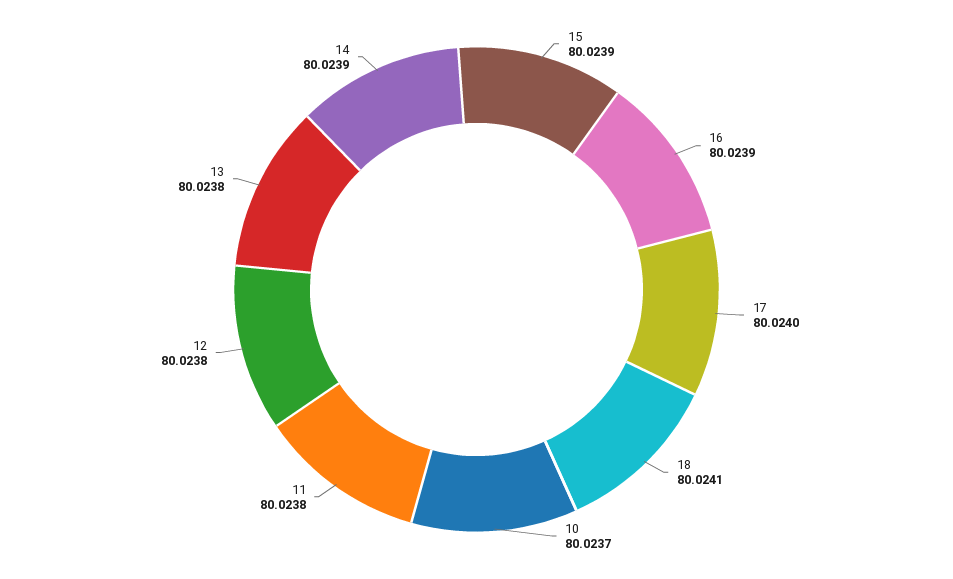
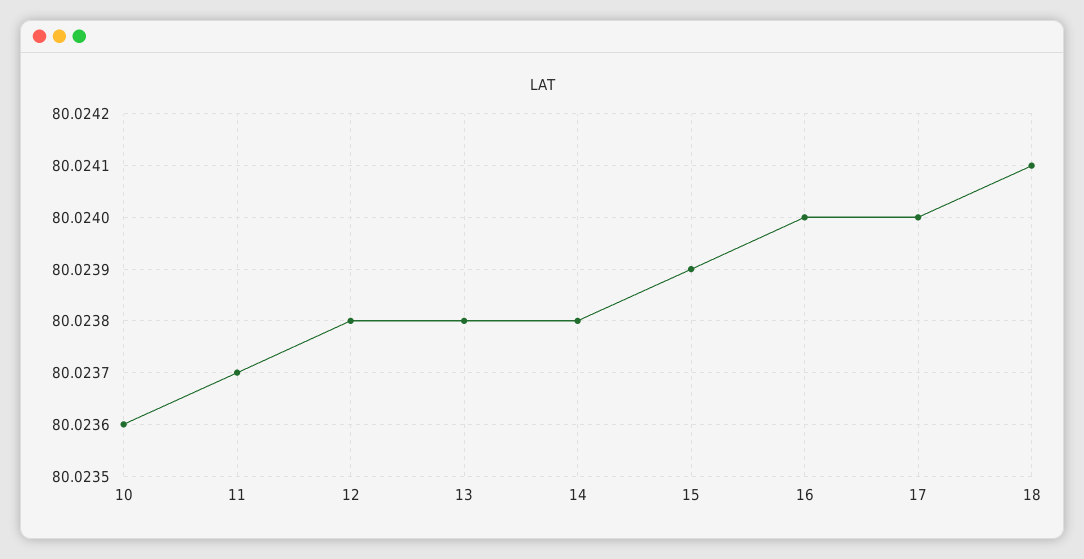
  {
    "15": 80.0239,
-   "16": 80.0239,
+   "16": 80.024,
    "17": 80.024,
    "18": 80.0241,
-   "10": 80.0237,
+   "10": 80.0236,
-   "11": 80.0238,
+   "11": 80.0237,
    "12": 80.0238,
    "13": 80.0238,
-   "14": 80.0239
+   "14": 80.0238
  }

